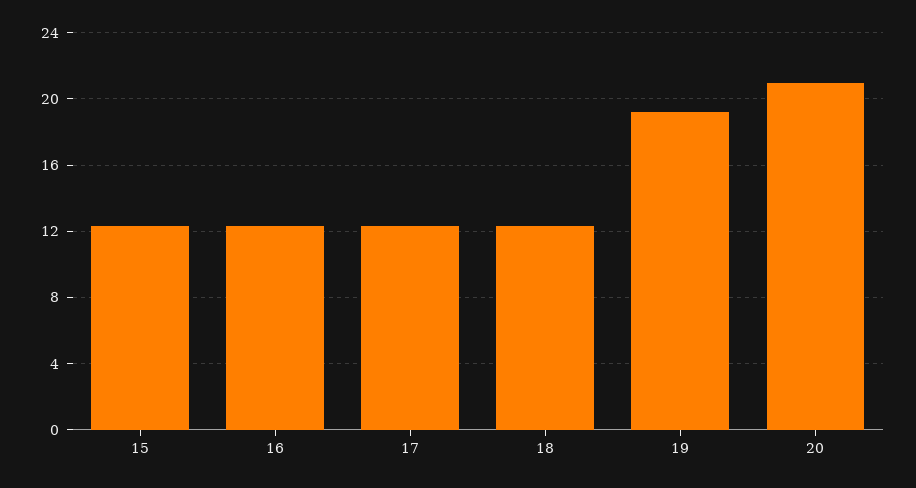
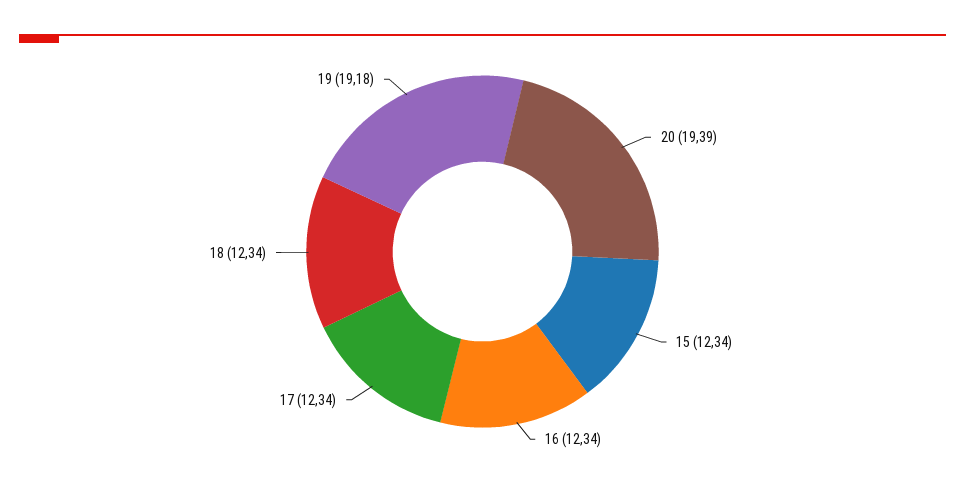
  {
    "15": 12.34,
    "16": 12.34,
    "17": 12.34,
    "18": 12.34,
    "19": 19.18,
-   "20": 21
+   "20": 19.39
  }

